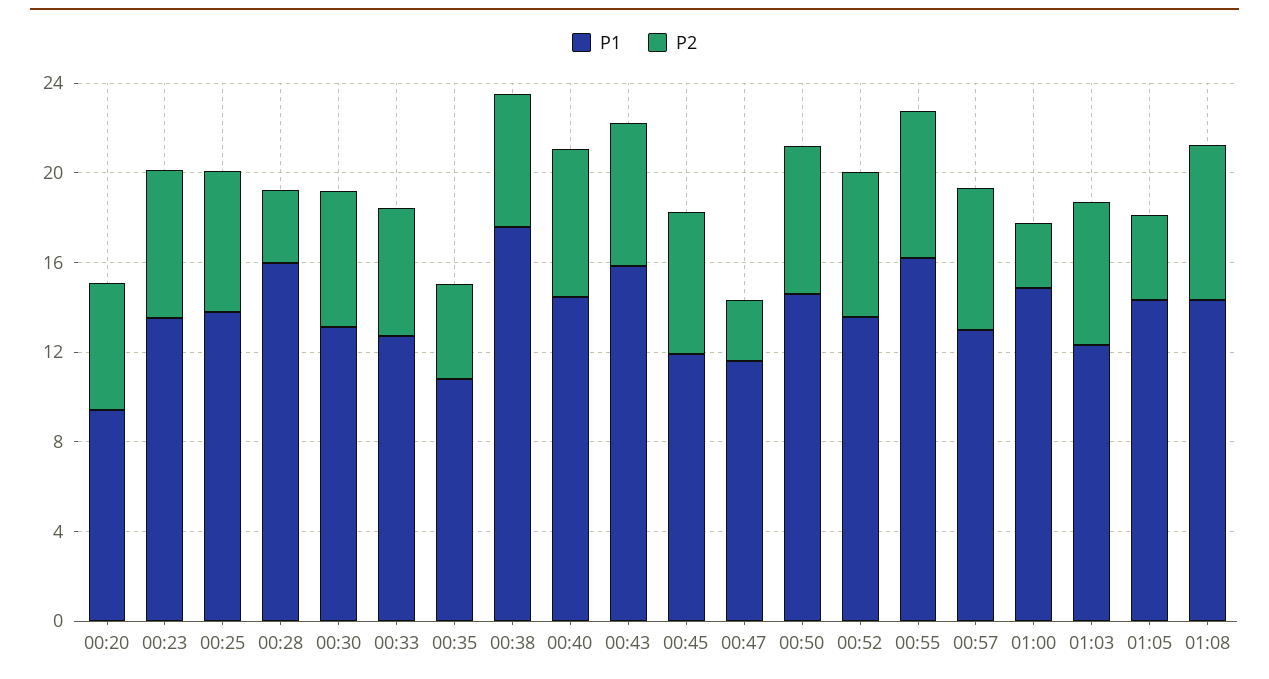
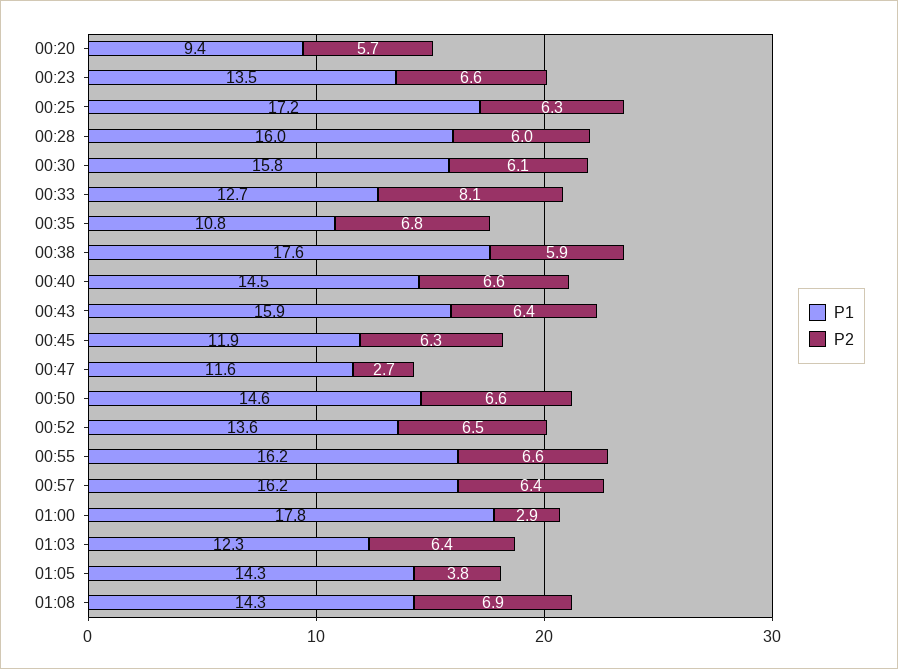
  {
    "P1": {
      "00:20": 9.4,
      "00:23": 13.5,
-     "00:25": 14,
+     "00:25": 17.2,
      "00:28": 16,
-     "00:30": 13,
+     "00:30": 15.8,
      "00:33": 12.7,
      "00:35": 10.8,
      "00:38": 17.6,
      "00:40": 14.5,
      "00:43": 15.9,
      "00:45": 11.9,
      "00:47": 11.6,
      "00:50": 14.6,
      "00:52": 13.6,
      "00:55": 16.2,
-     "00:57": 13,
+     "00:57": 16.2,
-     "01:00": 15,
+     "01:00": 17.8,
      "01:03": 12.3,
      "01:05": 14.3,
      "01:08": 14.3
    },
    "P2": {
      "00:20": 5.7,
      "00:23": 6.6,
      "00:25": 6.3,
-     "00:28": 3,
+     "00:28": 6,
      "00:30": 6.1,
-     "00:33": 6,
+     "00:33": 8.1,
-     "00:35": 4,
+     "00:35": 6.8,
      "00:38": 5.9,
      "00:40": 6.6,
      "00:43": 6.4,
      "00:45": 6.3,
      "00:47": 2.7,
      "00:50": 6.6,
      "00:52": 6.5,
      "00:55": 6.6,
      "00:57": 6.4,
      "01:00": 2.9,
      "01:03": 6.4,
      "01:05": 3.8,
      "01:08": 6.9
    }
  }

